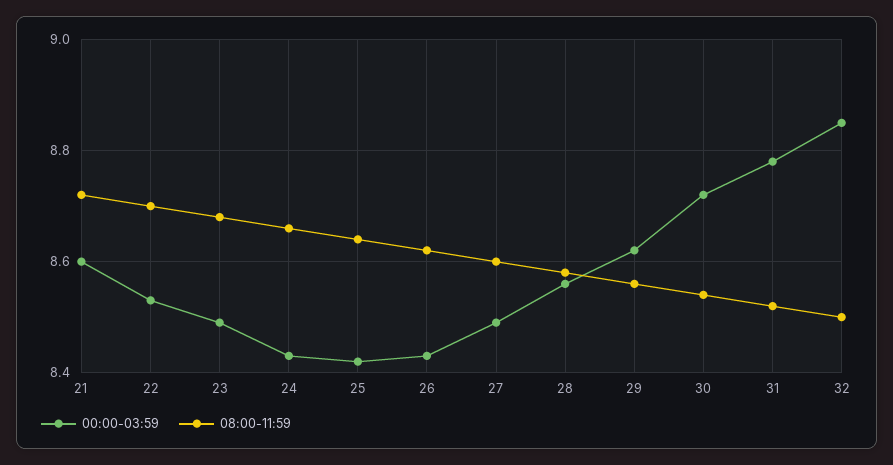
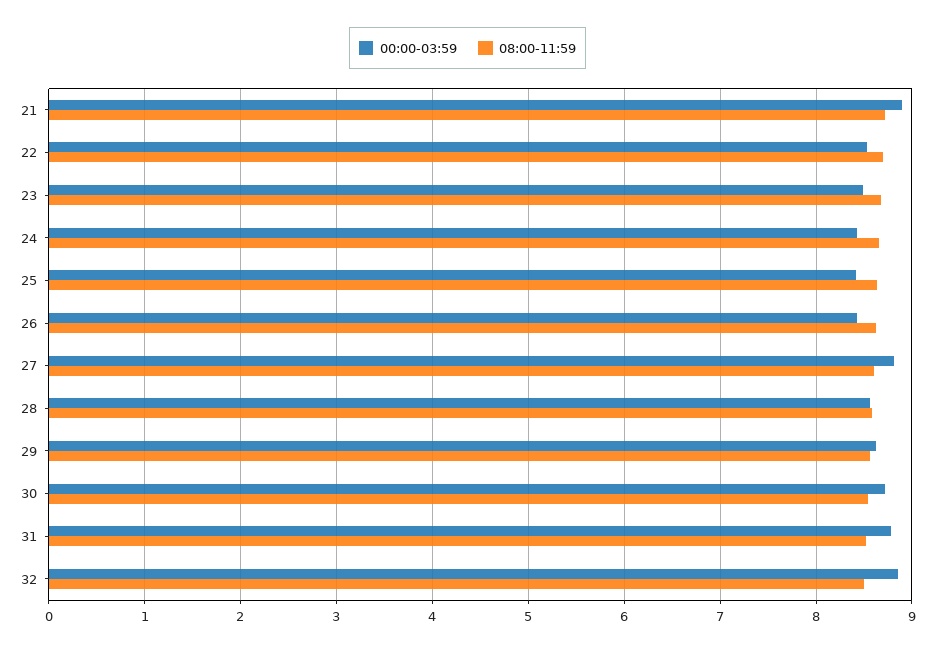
  {
    "00:00-03:59": {
-     "21": 8.6,
+     "21": 8.9,
      "22": 8.55,
      "23": 8.5,
      "24": 8.45,
      "25": 8.4,
      "26": 8.45,
-     "27": 8.5,
+     "27": 8.8,
      "28": 8.55,
      "29": 8.6,
      "30": 8.7,
      "31": 8.8,
      "32": 8.85
    },
    "08:00-11:59": {
      "21": 8.7,
      "22": 8.7,
      "23": 8.7,
      "24": 8.65,
      "25": 8.65,
      "26": 8.6,
      "27": 8.6,
      "28": 8.6,
      "29": 8.55,
      "30": 8.55,
      "31": 8.5,
      "32": 8.5
    }
  }

